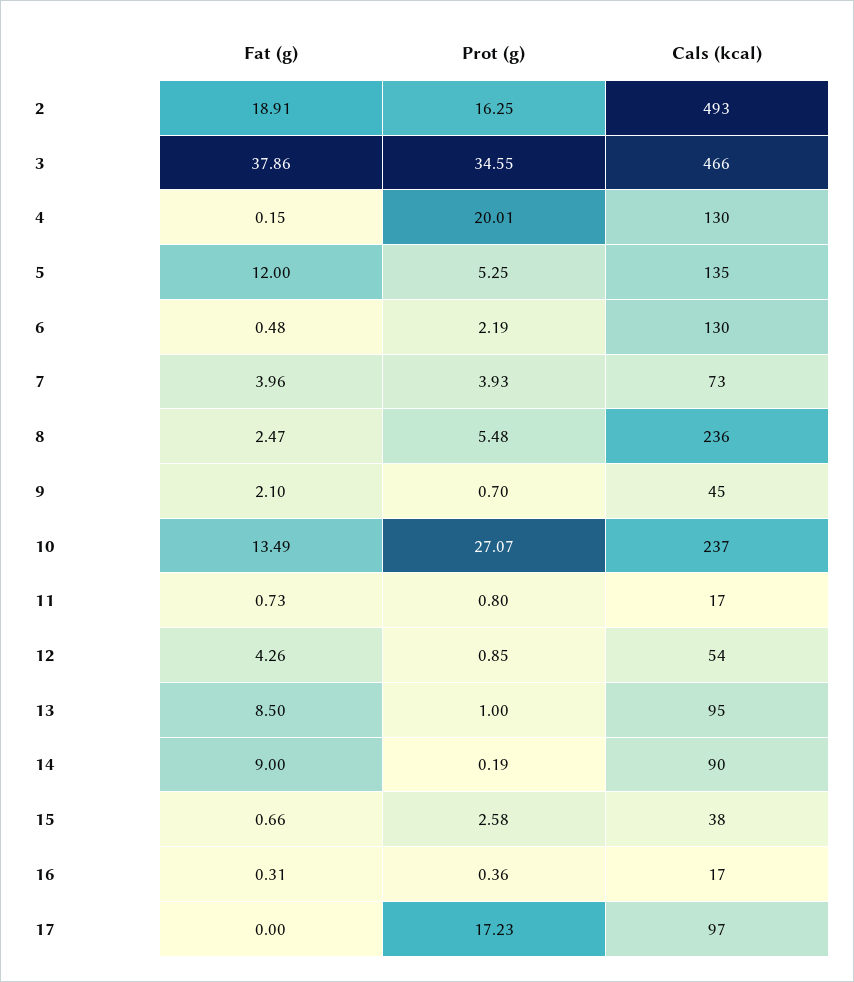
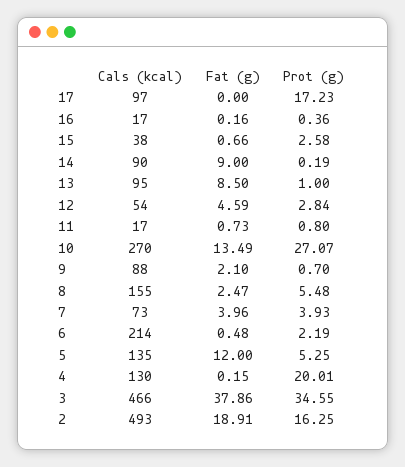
  {
    "Fat (g)": {
      "2": 18.91,
      "3": 37.86,
      "4": 0.15,
      "5": 12,
      "6": 0.48,
      "7": 3.96,
      "8": 2.47,
      "9": 2.1,
      "10": 13.49,
      "11": 0.73,
-     "12": 4.26,
+     "12": 4.59,
      "13": 8.5,
      "14": 9,
      "15": 0.66,
-     "16": 0.31,
+     "16": 0.16,
      "17": 0
    },
    "Prot (g)": {
      "2": 16.25,
      "3": 34.55,
      "4": 20.01,
      "5": 5.25,
      "6": 2.19,
      "7": 3.93,
      "8": 5.48,
      "9": 0.7,
      "10": 27.07,
      "11": 0.8,
-     "12": 0.85,
+     "12": 2.84,
      "13": 1,
      "14": 0.19,
      "15": 2.58,
      "16": 0.36,
      "17": 17.23
    },
    "Cals (kcal)": {
      "2": 493,
      "3": 466,
      "4": 130,
      "5": 135,
-     "6": 130,
+     "6": 214,
      "7": 73,
-     "8": 236,
+     "8": 155,
-     "9": 45,
+     "9": 88,
-     "10": 237,
+     "10": 270,
      "11": 17,
      "12": 54,
      "13": 95,
      "14": 90,
      "15": 38,
      "16": 17,
      "17": 97
    }
  }

